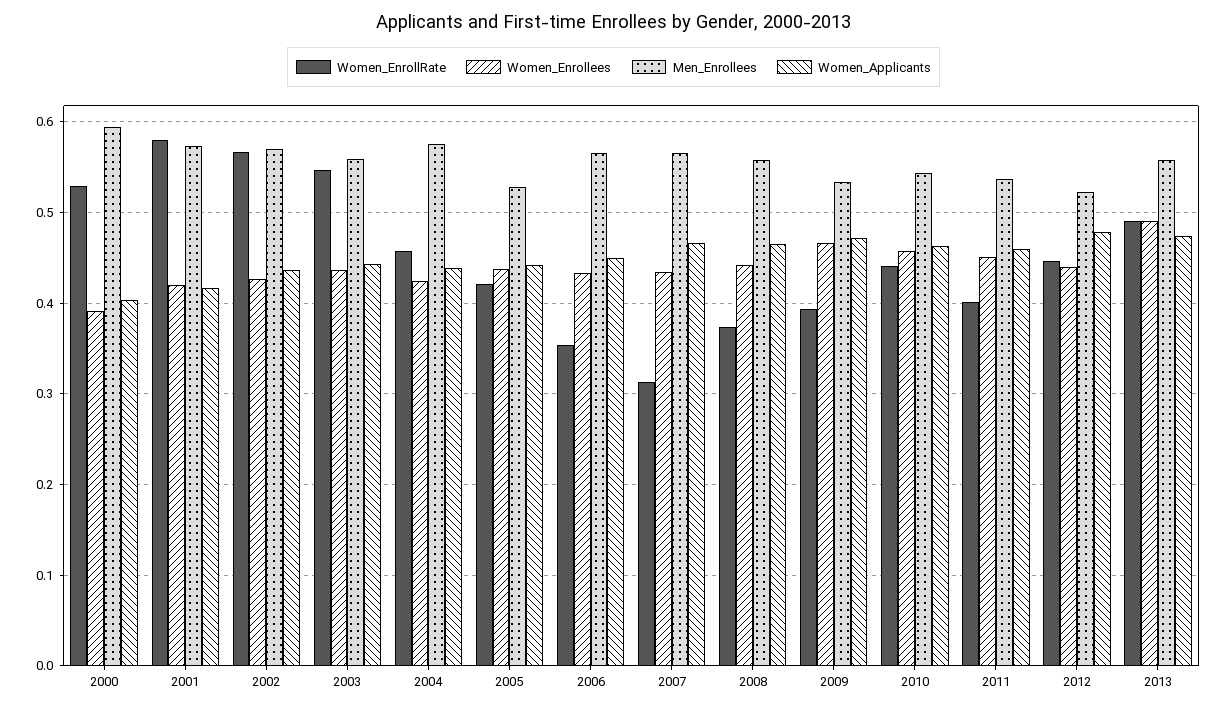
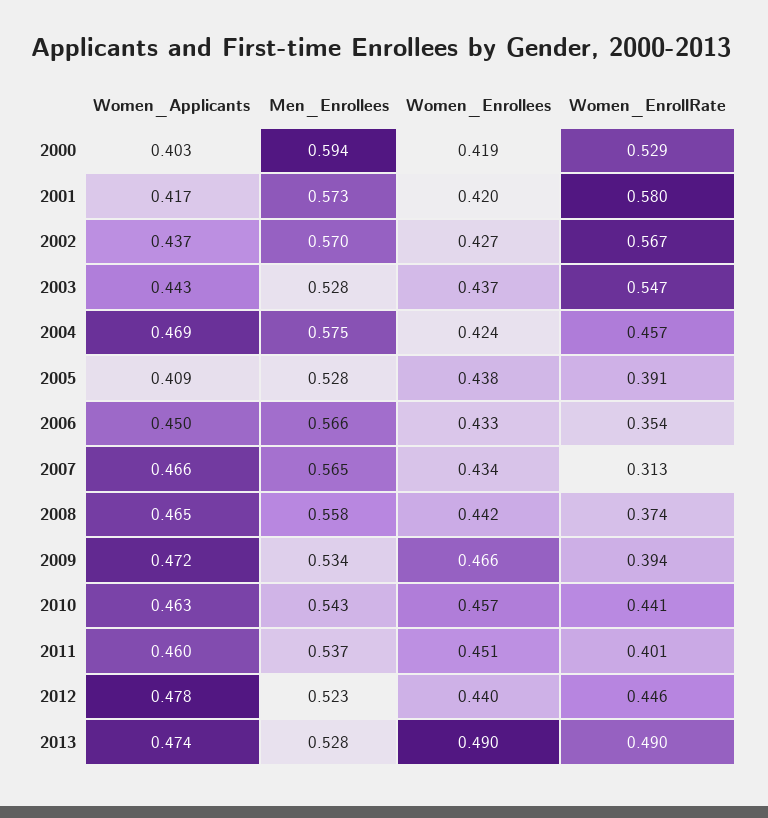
  {
    "Women_EnrollRate": {
      "2000": 0.529,
      "2001": 0.58,
      "2002": 0.567,
      "2003": 0.547,
      "2004": 0.457,
-     "2005": 0.42,
+     "2005": 0.391,
      "2006": 0.354,
      "2007": 0.313,
      "2008": 0.374,
      "2009": 0.394,
      "2010": 0.441,
      "2011": 0.401,
      "2012": 0.446,
      "2013": 0.49
    },
    "Women_Enrollees": {
-     "2000": 0.39,
+     "2000": 0.419,
      "2001": 0.42,
      "2002": 0.427,
      "2003": 0.437,
      "2004": 0.424,
      "2005": 0.438,
      "2006": 0.433,
      "2007": 0.434,
      "2008": 0.442,
      "2009": 0.466,
      "2010": 0.457,
      "2011": 0.451,
      "2012": 0.44,
      "2013": 0.49
    },
    "Men_Enrollees": {
      "2000": 0.594,
      "2001": 0.573,
      "2002": 0.57,
-     "2003": 0.56,
+     "2003": 0.528,
      "2004": 0.575,
      "2005": 0.528,
      "2006": 0.566,
      "2007": 0.565,
      "2008": 0.558,
      "2009": 0.534,
      "2010": 0.543,
      "2011": 0.537,
      "2012": 0.523,
-     "2013": 0.56
+     "2013": 0.528
    },
    "Women_Applicants": {
      "2000": 0.403,
      "2001": 0.417,
      "2002": 0.437,
      "2003": 0.443,
-     "2004": 0.44,
+     "2004": 0.469,
-     "2005": 0.44,
+     "2005": 0.409,
      "2006": 0.45,
      "2007": 0.466,
      "2008": 0.465,
      "2009": 0.472,
      "2010": 0.463,
      "2011": 0.46,
      "2012": 0.478,
      "2013": 0.474
    }
  }

